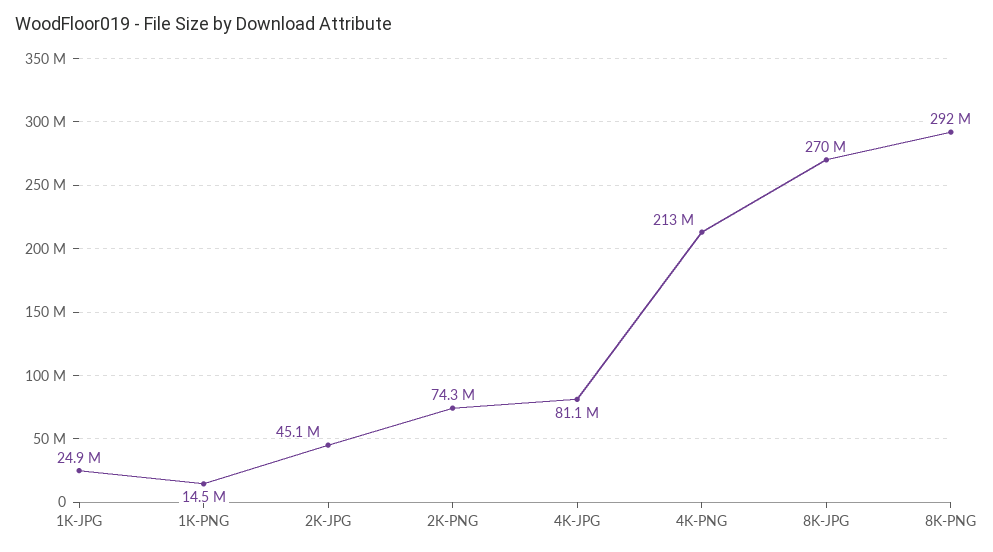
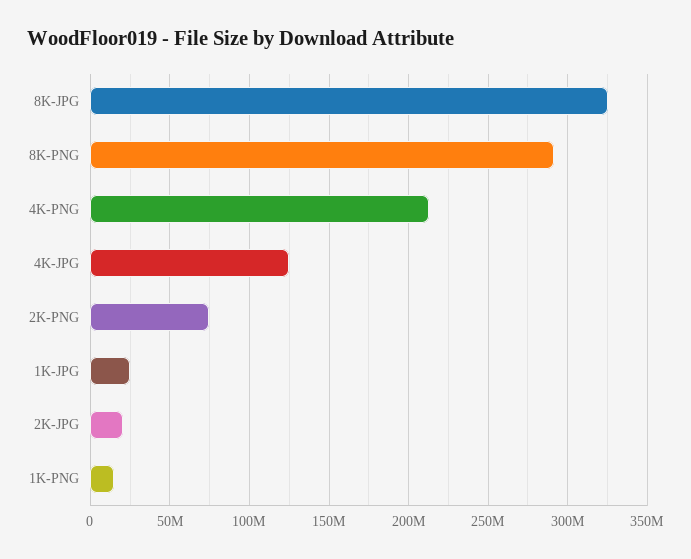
  {
    "1K-JPG": 24900000,
    "1K-PNG": 14500000,
-   "2K-JPG": 45100000,
+   "2K-JPG": 20000000,
    "2K-PNG": 74300000,
-   "4K-JPG": 81100000,
+   "4K-JPG": 125000000,
    "4K-PNG": 213000000,
-   "8K-JPG": 270000000,
+   "8K-JPG": 325000000,
    "8K-PNG": 292000000
  }

